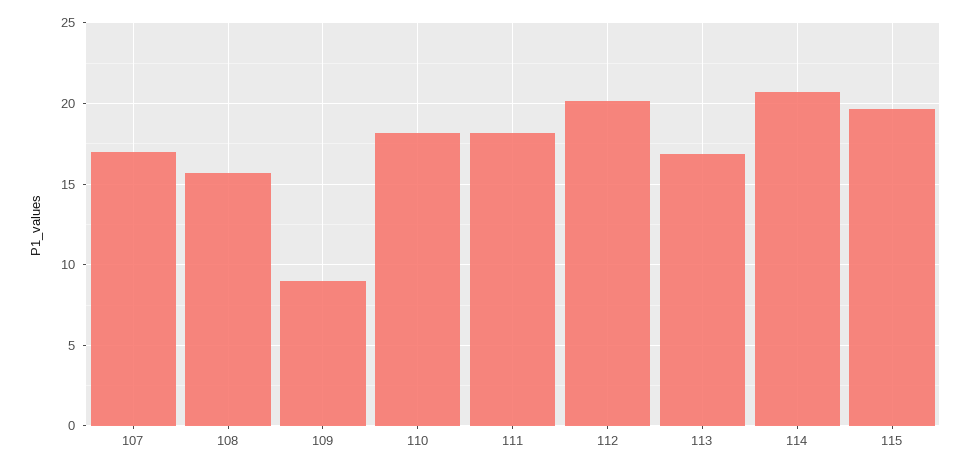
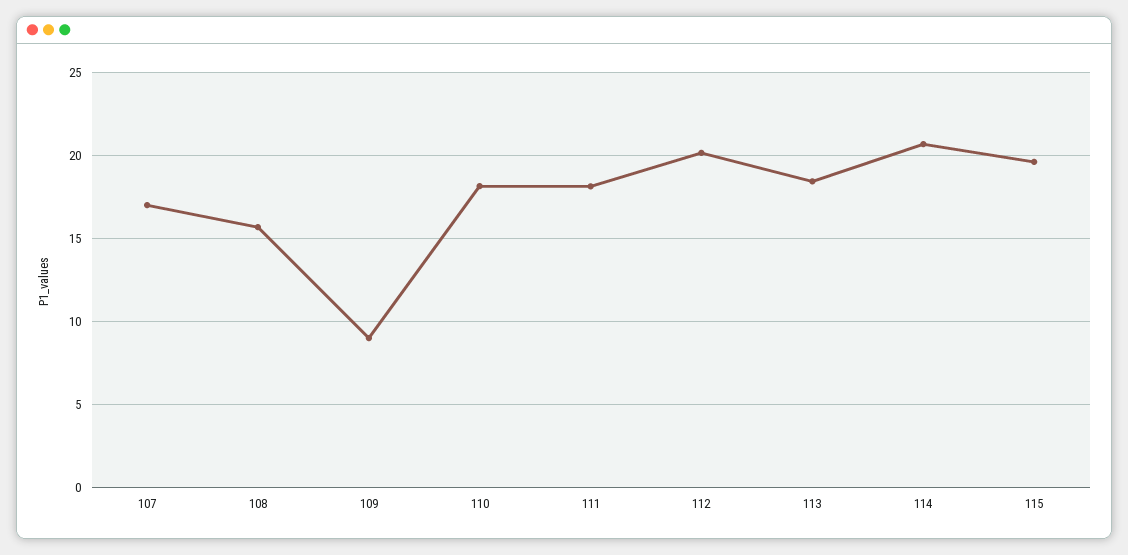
  {
    "107": 17,
    "108": 15.5,
    "109": 9,
    "110": 18,
    "111": 18,
    "112": 20,
-   "113": 17,
+   "113": 18.5,
    "114": 20.5,
    "115": 19.5
  }

